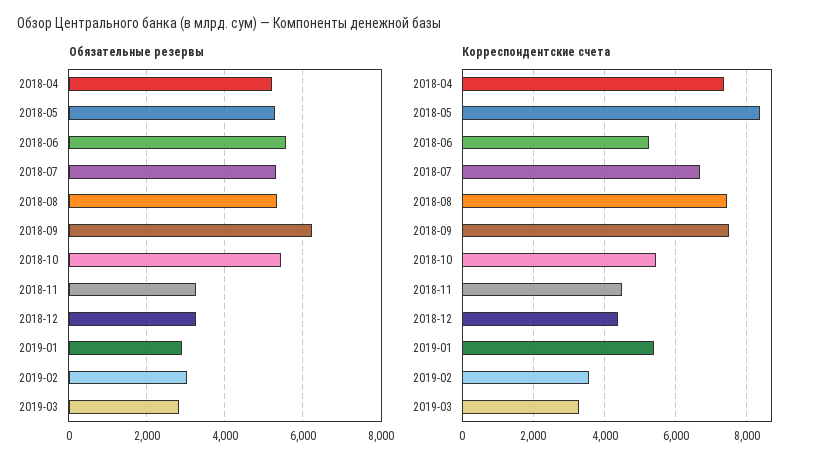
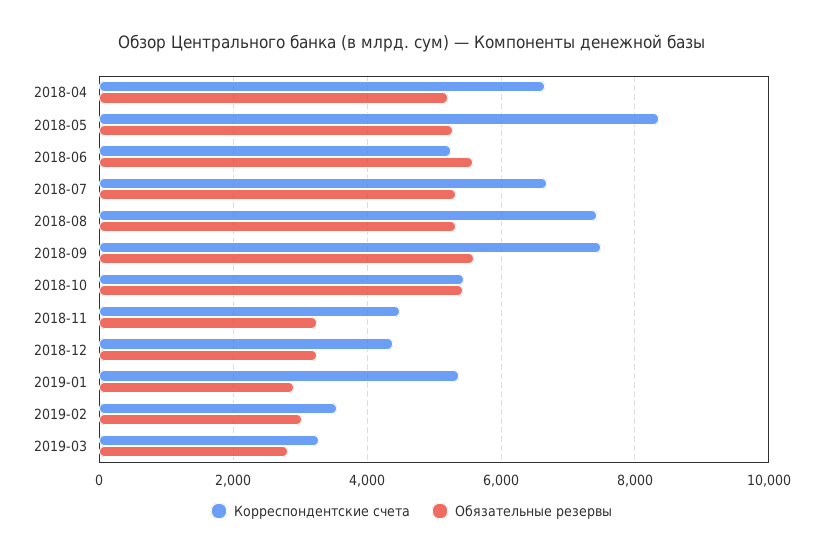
  {
    "Обязательные резервы": {
      "2018-04": 5200,
      "2018-05": 5200,
      "2018-06": 5600,
      "2018-07": 5400,
      "2018-08": 5400,
-     "2018-09": 6200,
+     "2018-09": 5600,
      "2018-10": 5400,
      "2018-11": 3200,
      "2018-12": 3200,
      "2019-01": 3000,
      "2019-02": 3000,
      "2019-03": 2800
    },
    "Корреспондентские счета": {
-     "2018-04": 7400,
+     "2018-04": 6600,
      "2018-05": 8400,
      "2018-06": 5200,
      "2018-07": 6600,
      "2018-08": 7400,
      "2018-09": 7400,
      "2018-10": 5400,
      "2018-11": 4400,
      "2018-12": 4400,
      "2019-01": 5400,
      "2019-02": 3600,
      "2019-03": 3200
    }
  }

